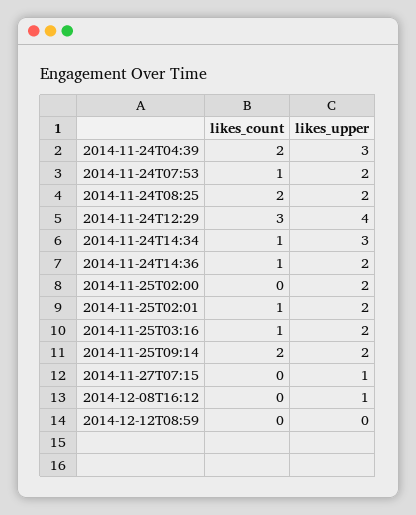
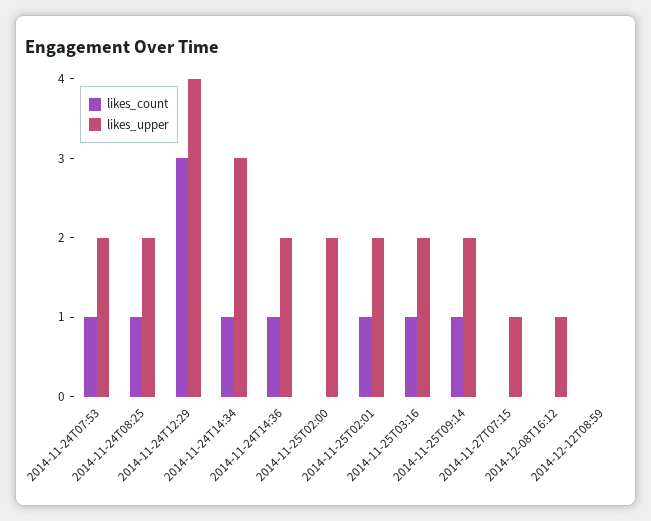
  {
    "likes_count": {
-     "2014-11-24T04:39": 2,
      "2014-11-24T07:53": 1,
-     "2014-11-24T08:25": 2,
+     "2014-11-24T08:25": 1,
      "2014-11-24T12:29": 3,
      "2014-11-24T14:34": 1,
      "2014-11-24T14:36": 1,
      "2014-11-25T02:00": 0,
      "2014-11-25T02:01": 1,
      "2014-11-25T03:16": 1,
-     "2014-11-25T09:14": 2,
+     "2014-11-25T09:14": 1,
      "2014-11-27T07:15": 0,
      "2014-12-08T16:12": 0,
      "2014-12-12T08:59": 0
    },
    "likes_upper": {
-     "2014-11-24T04:39": 3,
      "2014-11-24T07:53": 2,
      "2014-11-24T08:25": 2,
      "2014-11-24T12:29": 4,
      "2014-11-24T14:34": 3,
      "2014-11-24T14:36": 2,
      "2014-11-25T02:00": 2,
      "2014-11-25T02:01": 2,
      "2014-11-25T03:16": 2,
      "2014-11-25T09:14": 2,
      "2014-11-27T07:15": 1,
      "2014-12-08T16:12": 1,
      "2014-12-12T08:59": 0
    }
  }

